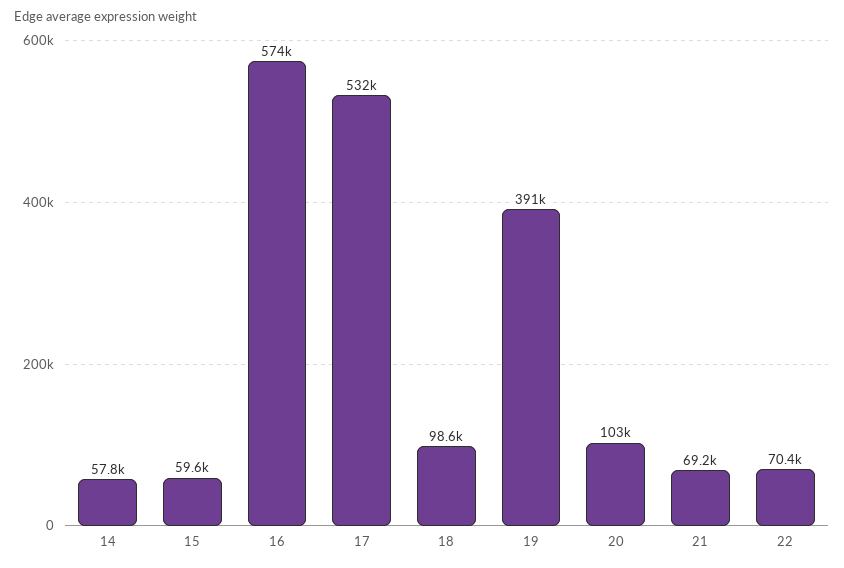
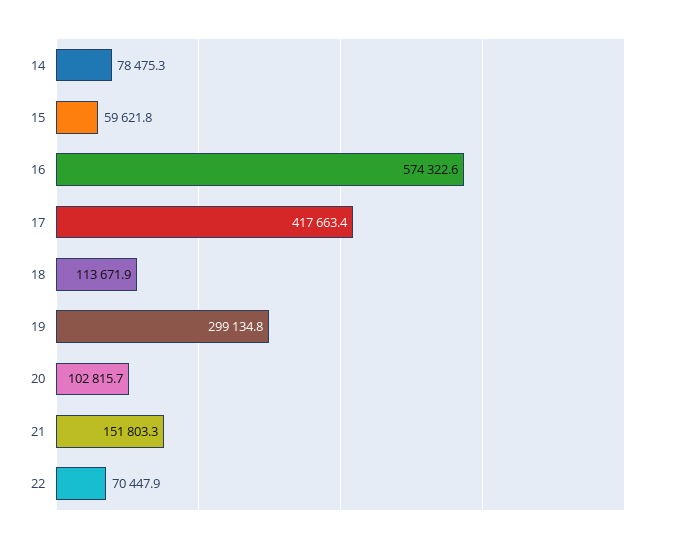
  {
-   "14": 57800,
+   "14": 78475.3,
    "15": 59621.8,
    "16": 574322.6,
-   "17": 532000,
+   "17": 417663.4,
-   "18": 98600,
+   "18": 113671.9,
-   "19": 391000,
+   "19": 299134.8,
    "20": 102815.7,
-   "21": 69200,
+   "21": 151803.3,
    "22": 70447.9
  }

